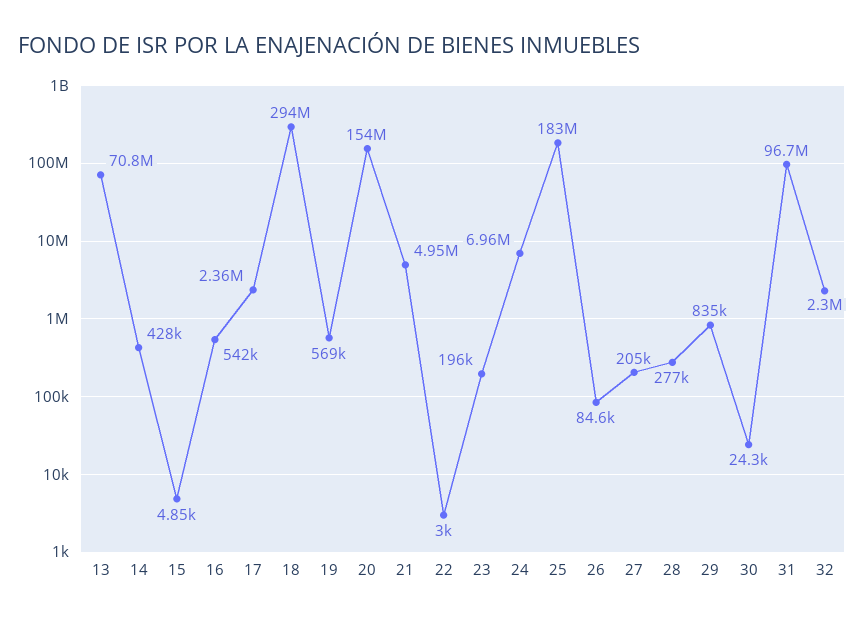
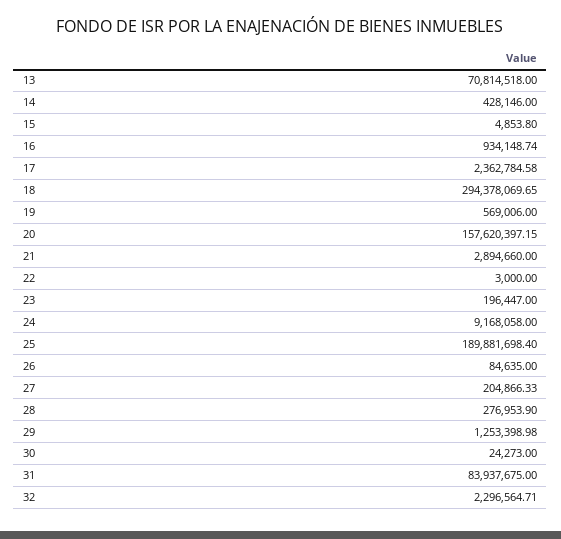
  {
    "13": 70814518,
    "14": 428146,
    "15": 4853.8,
-   "16": 542000,
+   "16": 934148.74,
    "17": 2362784.58,
    "18": 294378069.65,
    "19": 569006,
-   "20": 154000000,
+   "20": 157620397.15,
-   "21": 4950000,
+   "21": 2894660,
    "22": 3000,
    "23": 196447,
-   "24": 6960000,
+   "24": 9168058,
-   "25": 183000000,
+   "25": 189881698.4,
    "26": 84635,
    "27": 204866.33,
    "28": 276953.9,
-   "29": 835000,
+   "29": 1253398.98,
    "30": 24273,
-   "31": 96700000,
+   "31": 83937675,
    "32": 2296564.71
  }

